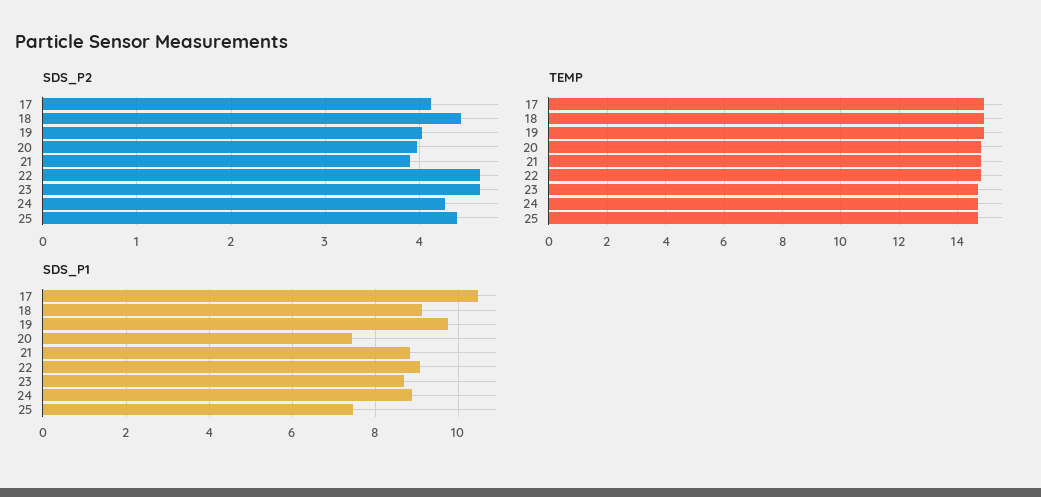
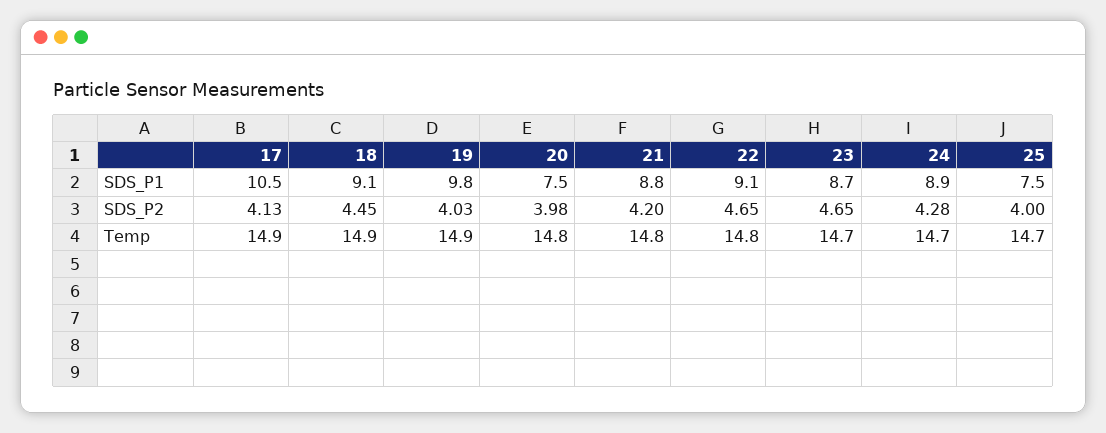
  {
    "SDS_P2": {
      "17": 4.13,
      "18": 4.45,
      "19": 4.03,
      "20": 3.98,
-     "21": 3.9,
+     "21": 4.2,
      "22": 4.65,
      "23": 4.65,
      "24": 4.28,
-     "25": 4.4
+     "25": 4
    },
    "TEMP": {
      "17": 14.9,
      "18": 14.9,
      "19": 14.9,
      "20": 14.8,
      "21": 14.8,
      "22": 14.8,
      "23": 14.7,
      "24": 14.7,
      "25": 14.7
    },
    "SDS_P1": {
      "17": 10.5,
      "18": 9.1,
      "19": 9.8,
      "20": 7.5,
      "21": 8.8,
      "22": 9.1,
      "23": 8.7,
      "24": 8.9,
      "25": 7.5
    }
  }

